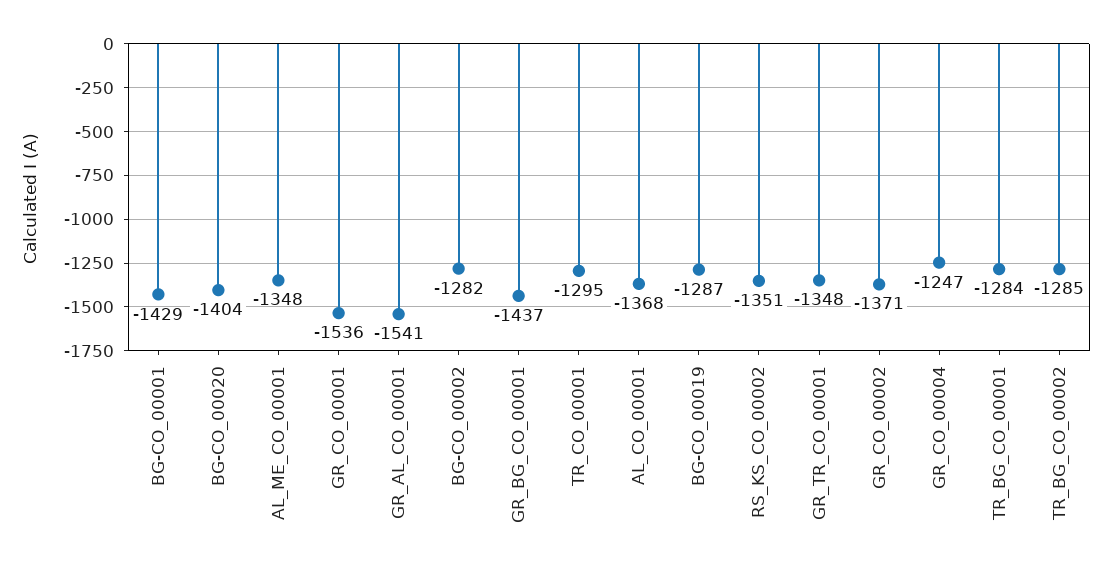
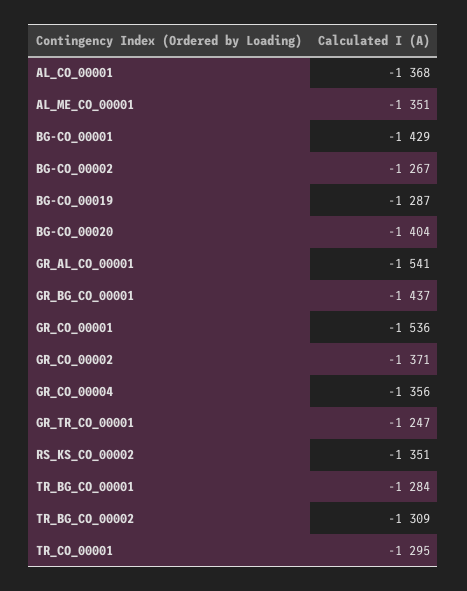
  {
    "BG-CO_00001": -1429,
    "BG-CO_00020": -1404,
-   "AL_ME_CO_00001": -1348,
+   "AL_ME_CO_00001": -1351,
    "GR_CO_00001": -1536,
    "GR_AL_CO_00001": -1541,
-   "BG-CO_00002": -1282,
+   "BG-CO_00002": -1267,
    "GR_BG_CO_00001": -1437,
    "TR_CO_00001": -1295,
    "AL_CO_00001": -1368,
    "BG-CO_00019": -1287,
    "RS_KS_CO_00002": -1351,
-   "GR_TR_CO_00001": -1348,
+   "GR_TR_CO_00001": -1247,
    "GR_CO_00002": -1371,
-   "GR_CO_00004": -1247,
+   "GR_CO_00004": -1356,
    "TR_BG_CO_00001": -1284,
-   "TR_BG_CO_00002": -1285
+   "TR_BG_CO_00002": -1309
  }

